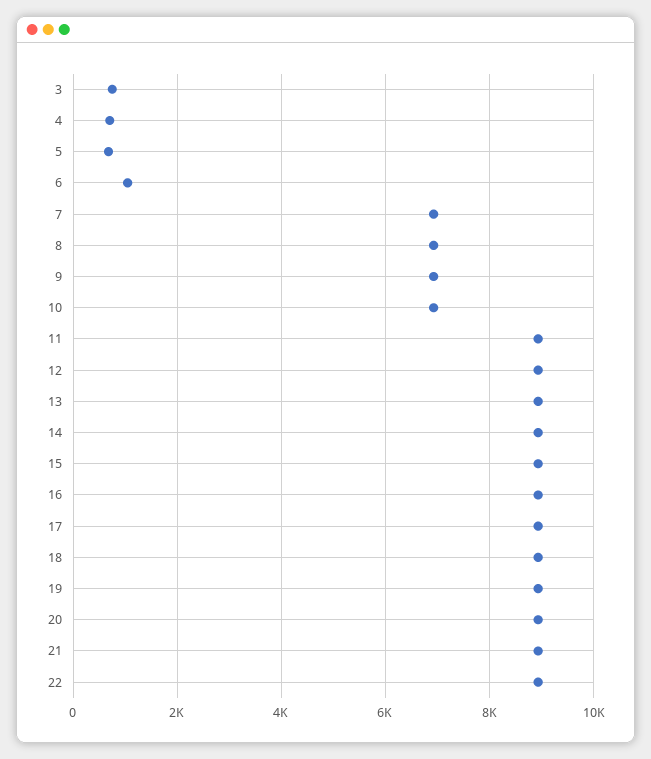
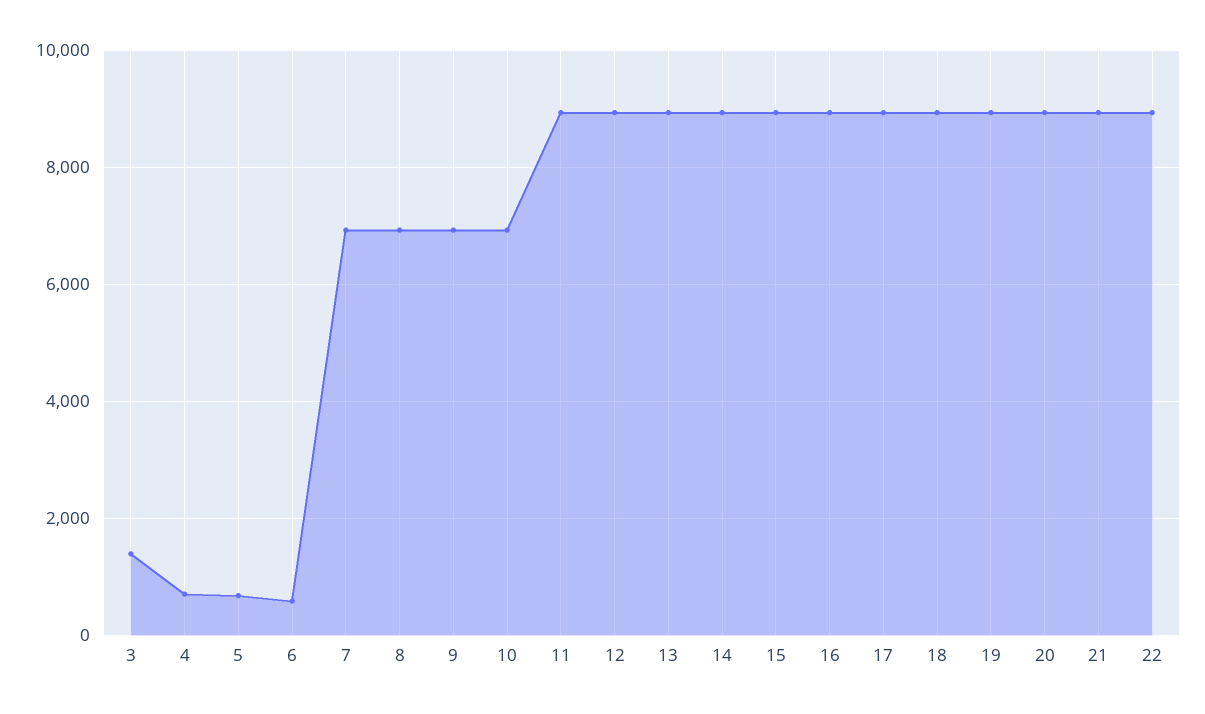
  {
-   "3": 800,
+   "3": 1400,
    "4": 800,
    "5": 600,
-   "6": 1000,
+   "6": 600,
    "7": 7000,
    "8": 7000,
    "9": 7000,
    "10": 7000,
    "11": 9000,
    "12": 9000,
    "13": 9000,
    "14": 9000,
    "15": 9000,
    "16": 9000,
    "17": 9000,
    "18": 9000,
    "19": 9000,
    "20": 9000,
    "21": 9000,
    "22": 9000
  }

